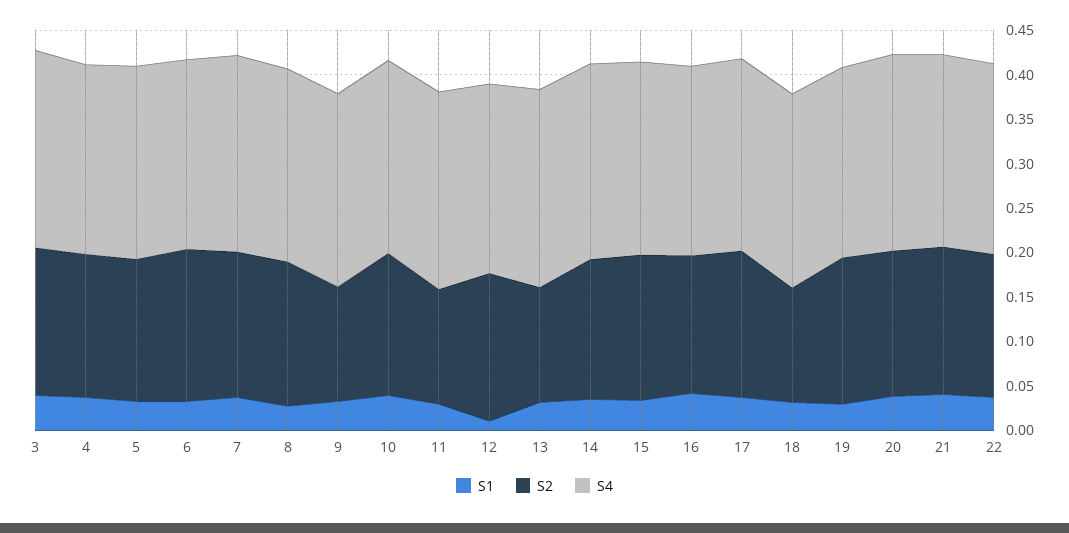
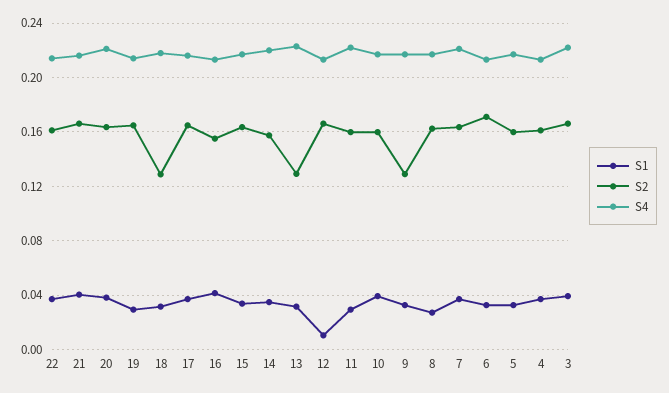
  {
    "S1": {
      "3": 0.04,
      "4": 0.035,
      "5": 0.035,
      "6": 0.035,
      "7": 0.035,
      "8": 0.025,
      "9": 0.035,
      "10": 0.04,
      "11": 0.03,
      "12": 0.01,
      "13": 0.03,
      "14": 0.035,
      "15": 0.035,
      "16": 0.04,
      "17": 0.035,
      "18": 0.03,
      "19": 0.03,
      "20": 0.04,
      "21": 0.04,
      "22": 0.035
    },
    "S2": {
      "3": 0.165,
      "4": 0.16,
      "5": 0.16,
      "6": 0.17,
      "7": 0.165,
      "8": 0.16,
      "9": 0.13,
      "10": 0.16,
-     "11": 0.13,
+     "11": 0.16,
      "12": 0.165,
      "13": 0.13,
      "14": 0.155,
      "15": 0.165,
      "16": 0.155,
      "17": 0.165,
      "18": 0.13,
      "19": 0.165,
      "20": 0.165,
      "21": 0.165,
      "22": 0.16
    },
    "S4": {
      "3": 0.22,
      "4": 0.215,
      "5": 0.215,
      "6": 0.215,
      "7": 0.22,
      "8": 0.215,
      "9": 0.215,
      "10": 0.215,
      "11": 0.22,
      "12": 0.215,
      "13": 0.225,
      "14": 0.22,
      "15": 0.215,
      "16": 0.215,
      "17": 0.215,
      "18": 0.22,
      "19": 0.215,
      "20": 0.22,
      "21": 0.215,
      "22": 0.215
    }
  }

